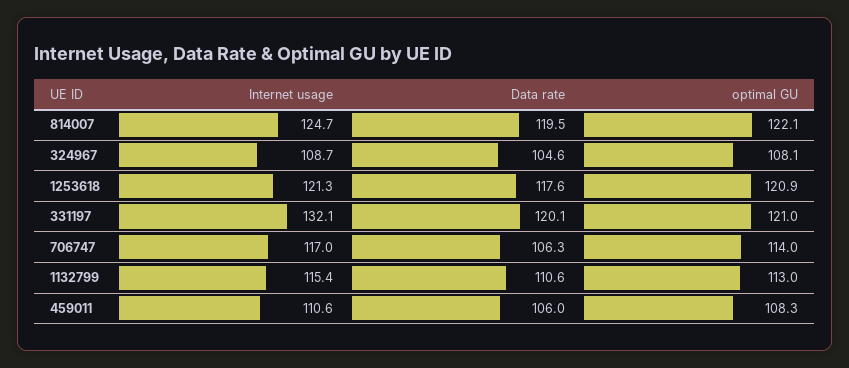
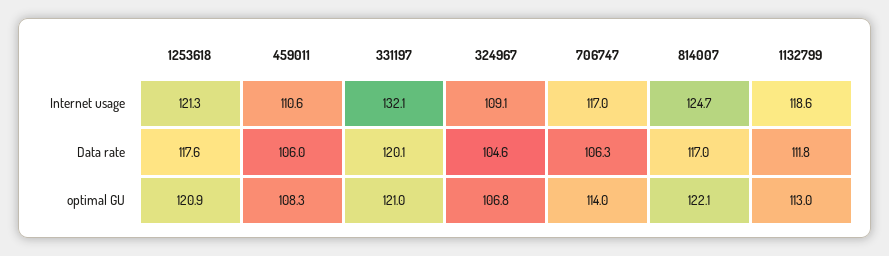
  {
    "Internet usage": {
      "814007": 124.7,
-     "324967": 108.7,
+     "324967": 109.1,
      "1253618": 121.3,
      "331197": 132.1,
      "706747": 117,
-     "1132799": 115.4,
+     "1132799": 118.6,
      "459011": 110.6
    },
    "Data rate": {
-     "814007": 119.5,
+     "814007": 117,
      "324967": 104.6,
      "1253618": 117.6,
      "331197": 120.1,
      "706747": 106.3,
-     "1132799": 110.6,
+     "1132799": 111.8,
      "459011": 106
    },
    "optimal GU": {
      "814007": 122.1,
-     "324967": 108.1,
+     "324967": 106.8,
      "1253618": 120.9,
      "331197": 121,
      "706747": 114,
      "1132799": 113,
      "459011": 108.3
    }
  }

